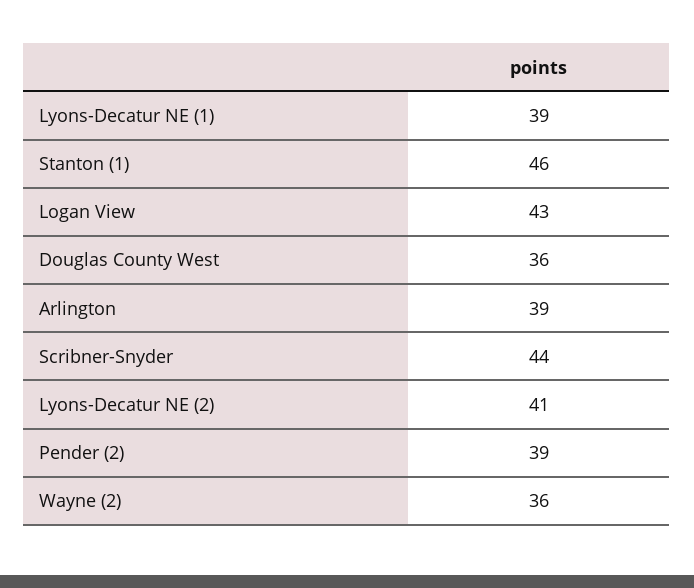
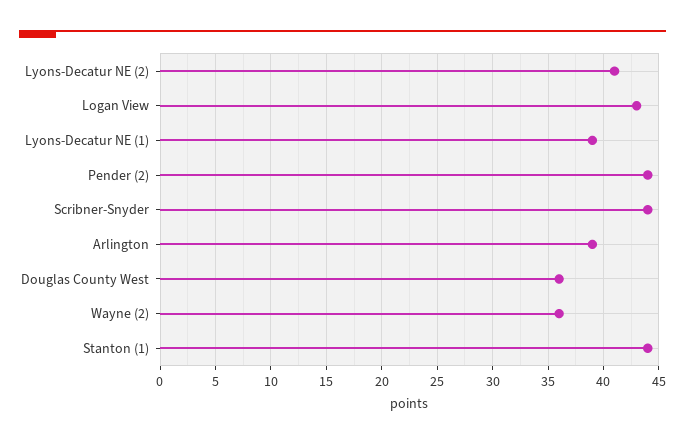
  {
    "Lyons-Decatur NE (1)": 39,
-   "Stanton (1)": 46,
+   "Stanton (1)": 44,
    "Logan View": 43,
    "Douglas County West": 36,
    "Arlington": 39,
    "Scribner-Snyder": 44,
    "Lyons-Decatur NE (2)": 41,
-   "Pender (2)": 39,
+   "Pender (2)": 44,
    "Wayne (2)": 36
  }

